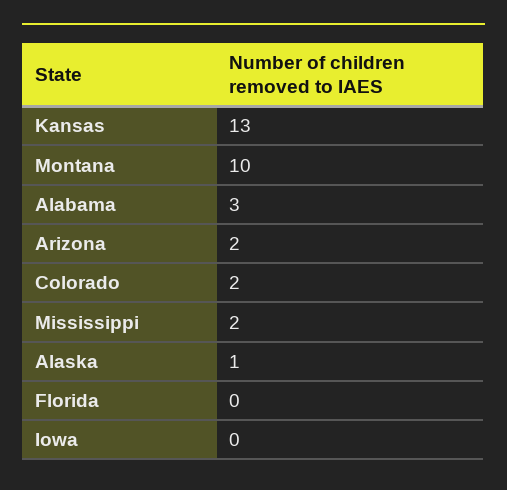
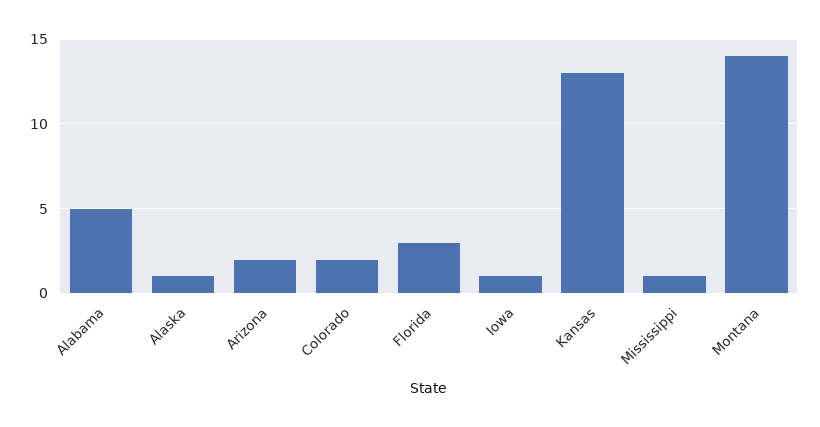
  {
    "Kansas": 13,
-   "Montana": 10,
+   "Montana": 14,
-   "Alabama": 3,
+   "Alabama": 5,
    "Arizona": 2,
    "Colorado": 2,
-   "Mississippi": 2,
+   "Mississippi": 1,
    "Alaska": 1,
-   "Florida": 0,
+   "Florida": 3,
-   "Iowa": 0
+   "Iowa": 1
  }

